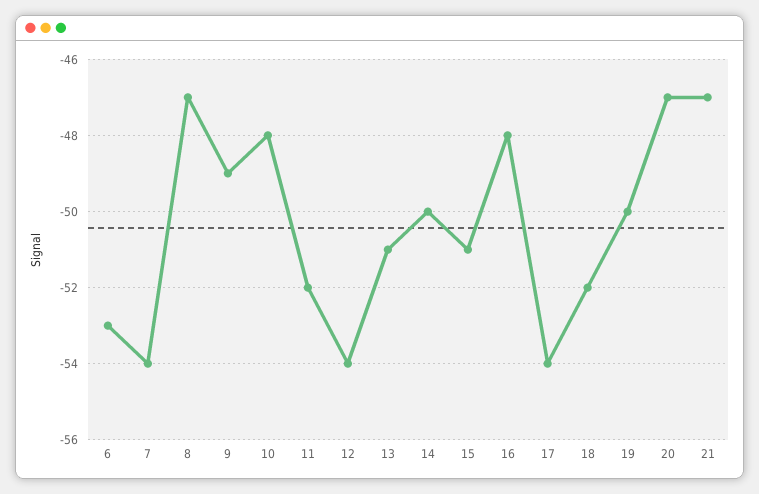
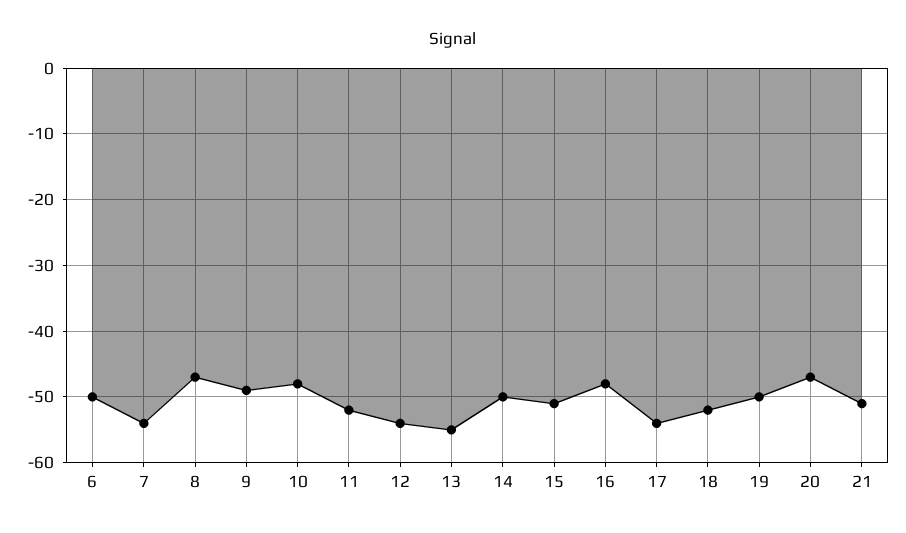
  {
-   "6": -53,
+   "6": -50,
    "7": -54,
    "8": -47,
    "9": -49,
    "10": -48,
    "11": -52,
    "12": -54,
-   "13": -51,
+   "13": -55,
    "14": -50,
    "15": -51,
    "16": -48,
    "17": -54,
    "18": -52,
    "19": -50,
    "20": -47,
-   "21": -47
+   "21": -51
  }

